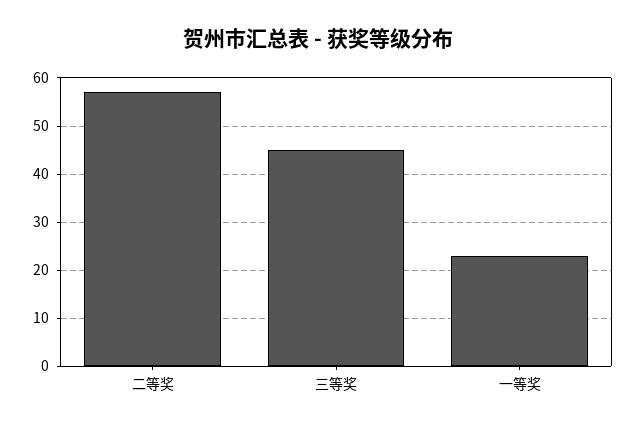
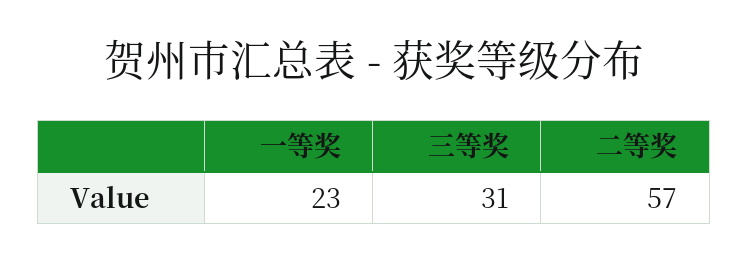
  {
    "二等奖": 57,
-   "三等奖": 45,
+   "三等奖": 31,
    "一等奖": 23
  }

